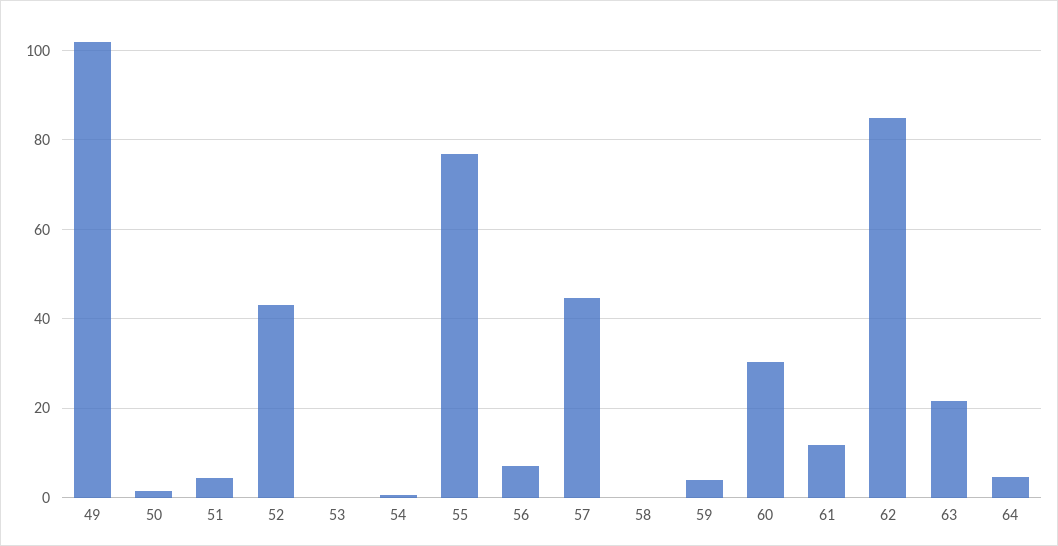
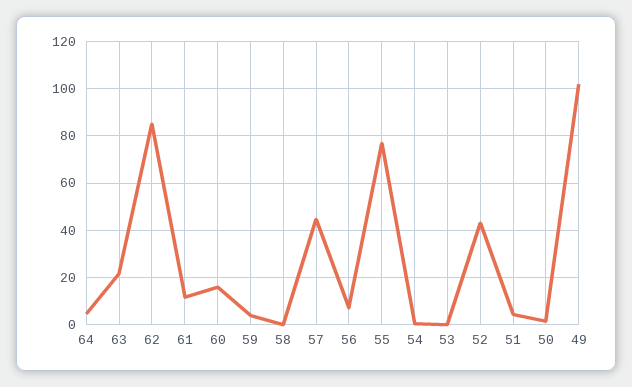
  {
    "49": 102,
    "50": 2,
    "51": 4,
    "52": 44,
    "53": 0,
    "54": 0,
    "55": 76,
    "56": 8,
    "57": 44,
    "58": 0,
    "59": 4,
-   "60": 30,
+   "60": 15,
    "61": 12,
    "62": 86,
    "63": 22,
    "64": 4
  }

